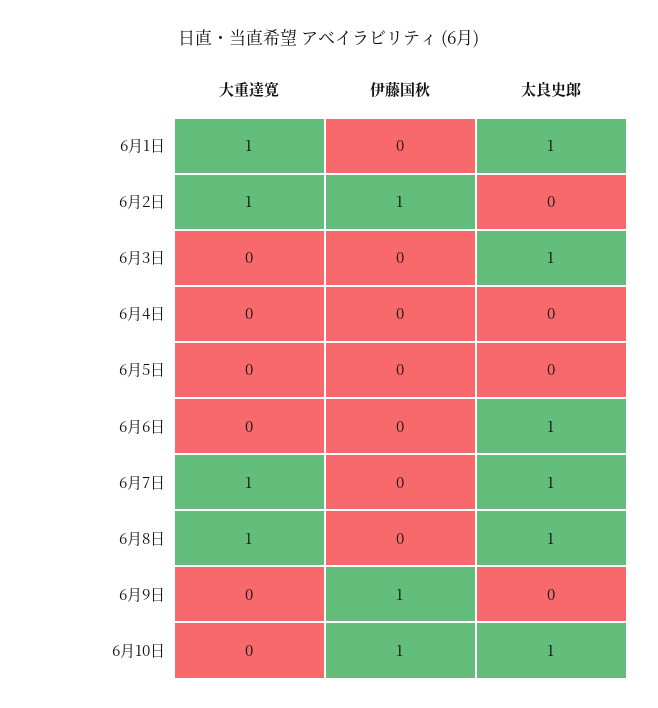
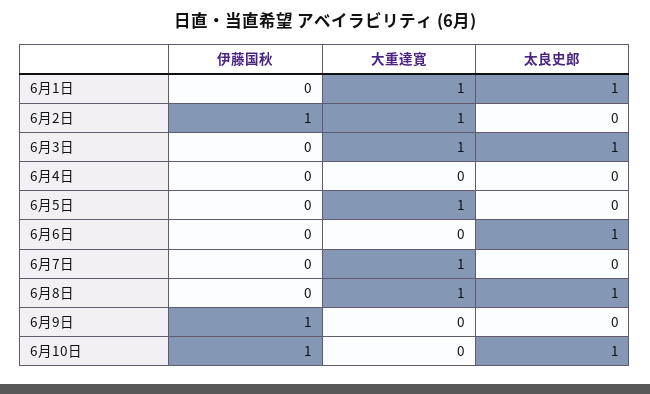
  {
    "大重達寛": {
      "6月1日": 1,
      "6月2日": 1,
-     "6月3日": 0,
+     "6月3日": 1,
      "6月4日": 0,
-     "6月5日": 0,
+     "6月5日": 1,
      "6月6日": 0,
      "6月7日": 1,
      "6月8日": 1,
      "6月9日": 0,
      "6月10日": 0
    },
    "伊藤国秋": {
      "6月1日": 0,
      "6月2日": 1,
      "6月3日": 0,
      "6月4日": 0,
      "6月5日": 0,
      "6月6日": 0,
      "6月7日": 0,
      "6月8日": 0,
      "6月9日": 1,
      "6月10日": 1
    },
    "太良史郎": {
      "6月1日": 1,
      "6月2日": 0,
      "6月3日": 1,
      "6月4日": 0,
      "6月5日": 0,
      "6月6日": 1,
-     "6月7日": 1,
+     "6月7日": 0,
      "6月8日": 1,
      "6月9日": 0,
      "6月10日": 1
    }
  }

